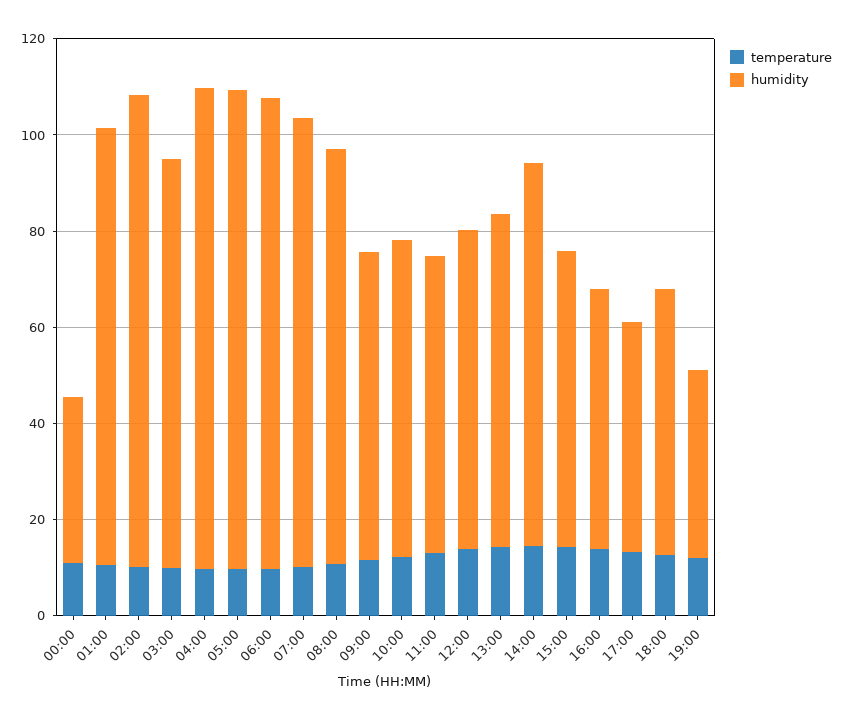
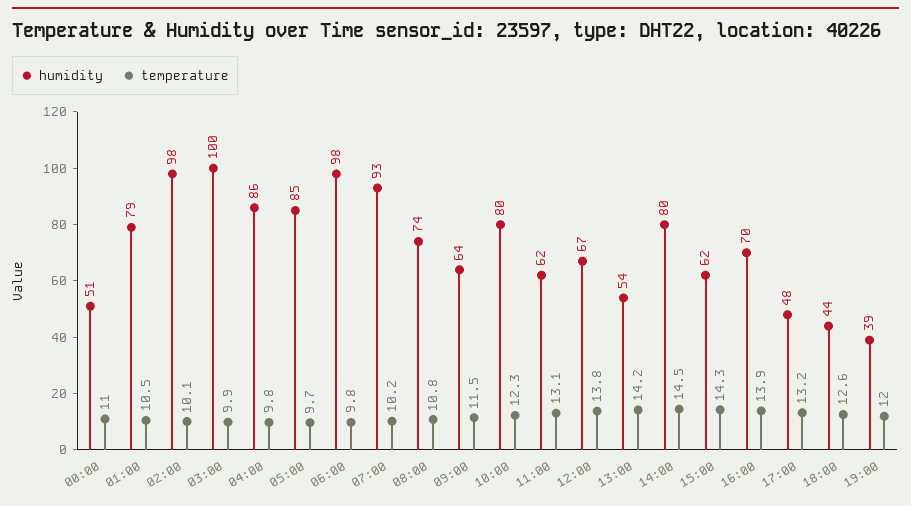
  {
    "temperature": {
      "00:00": 11,
      "01:00": 10.5,
      "02:00": 10.1,
      "03:00": 9.9,
      "04:00": 9.8,
      "05:00": 9.7,
      "06:00": 9.8,
      "07:00": 10.2,
      "08:00": 10.8,
      "09:00": 11.5,
      "10:00": 12.3,
      "11:00": 13.1,
      "12:00": 13.8,
      "13:00": 14.2,
      "14:00": 14.5,
      "15:00": 14.3,
      "16:00": 13.9,
      "17:00": 13.2,
      "18:00": 12.6,
      "19:00": 12
    },
    "humidity": {
-     "00:00": 35,
+     "00:00": 51,
-     "01:00": 90,
+     "01:00": 79,
      "02:00": 98,
-     "03:00": 85,
+     "03:00": 100,
-     "04:00": 100,
+     "04:00": 86,
-     "05:00": 100,
+     "05:00": 85,
      "06:00": 98,
      "07:00": 93,
-     "08:00": 85,
+     "08:00": 74,
      "09:00": 64,
-     "10:00": 65,
+     "10:00": 80,
      "11:00": 62,
      "12:00": 67,
-     "13:00": 70,
+     "13:00": 54,
      "14:00": 80,
      "15:00": 62,
-     "16:00": 55,
+     "16:00": 70,
      "17:00": 48,
-     "18:00": 55,
+     "18:00": 44,
      "19:00": 39
    }
  }

